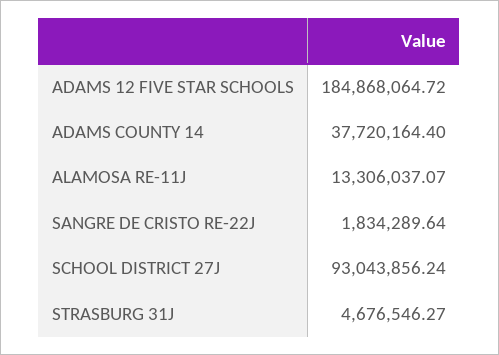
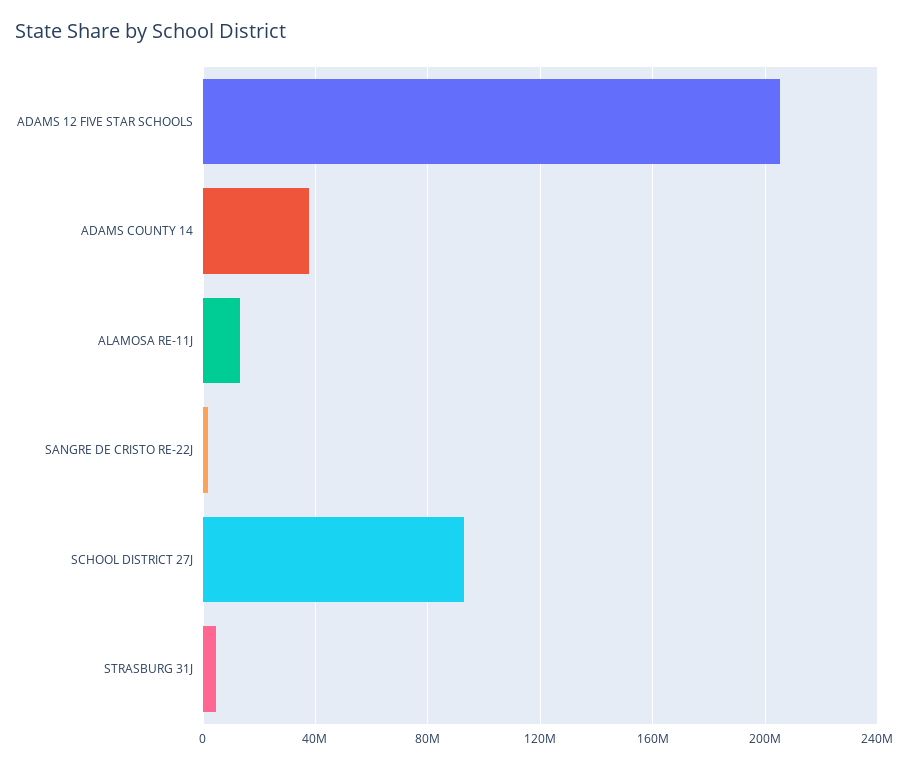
  {
-   "ADAMS 12 FIVE STAR SCHOOLS": 184868064.72,
+   "ADAMS 12 FIVE STAR SCHOOLS": 205000000,
    "ADAMS COUNTY 14": 37720164.4,
    "ALAMOSA RE-11J": 13306037.07,
    "SANGRE DE CRISTO RE-22J": 1834289.64,
    "SCHOOL DISTRICT 27J": 93043856.24,
    "STRASBURG 31J": 4676546.27
  }

